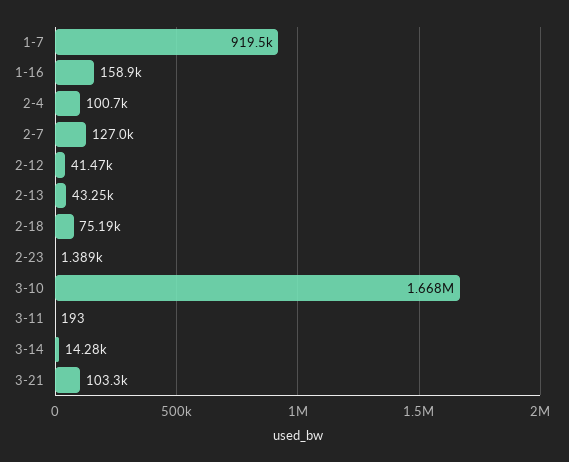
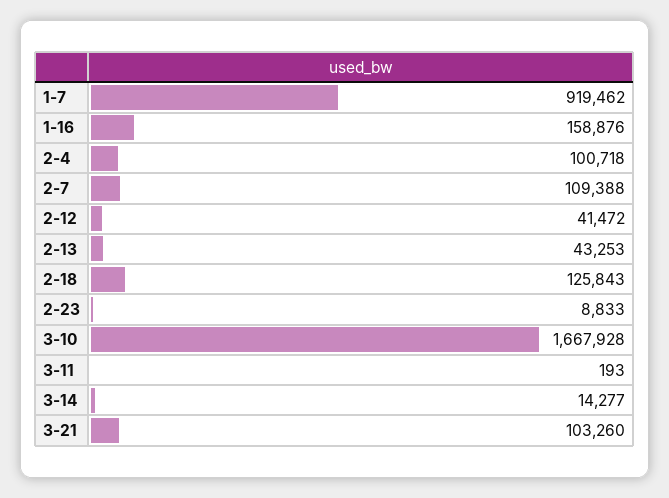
  {
    "1-7": 919462,
    "1-16": 158876,
    "2-4": 100718,
-   "2-7": 127000,
+   "2-7": 109388,
    "2-12": 41472,
    "2-13": 43253,
-   "2-18": 75190,
+   "2-18": 125843,
-   "2-23": 1389,
+   "2-23": 8833,
    "3-10": 1667928,
    "3-11": 193,
    "3-14": 14277,
    "3-21": 103260
  }

